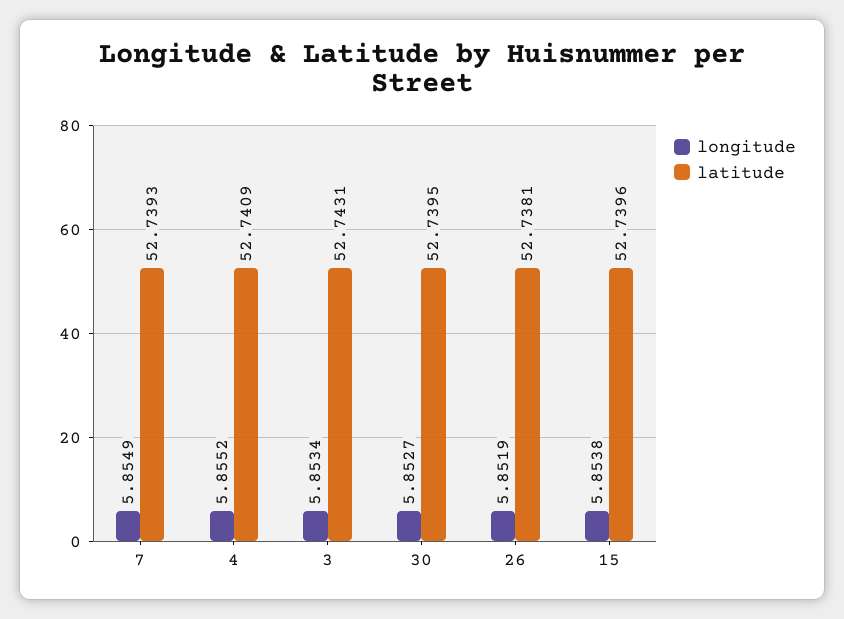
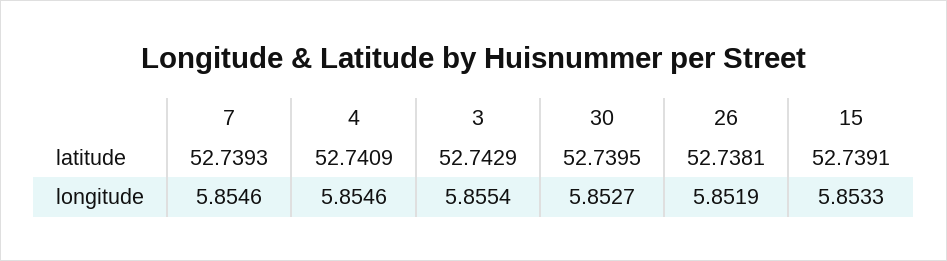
  {
    "longitude": {
-     "7": 5.8549,
+     "7": 5.8546,
-     "4": 5.8552,
+     "4": 5.8546,
-     "3": 5.8534,
+     "3": 5.8554,
      "30": 5.8527,
      "26": 5.8519,
-     "15": 5.8538
+     "15": 5.8533
    },
    "latitude": {
      "7": 52.7393,
      "4": 52.7409,
-     "3": 52.7431,
+     "3": 52.7429,
      "30": 52.7395,
      "26": 52.7381,
-     "15": 52.7396
+     "15": 52.7391
    }
  }

